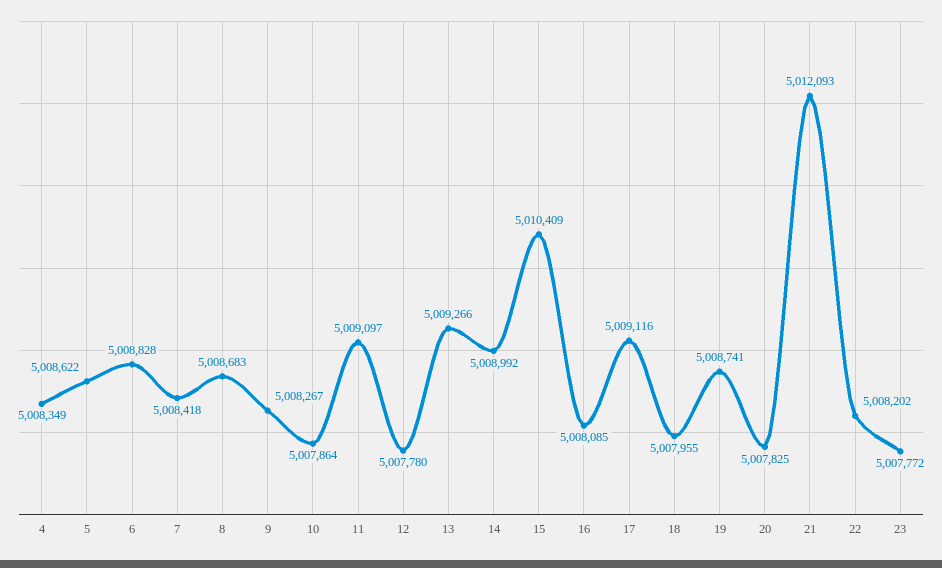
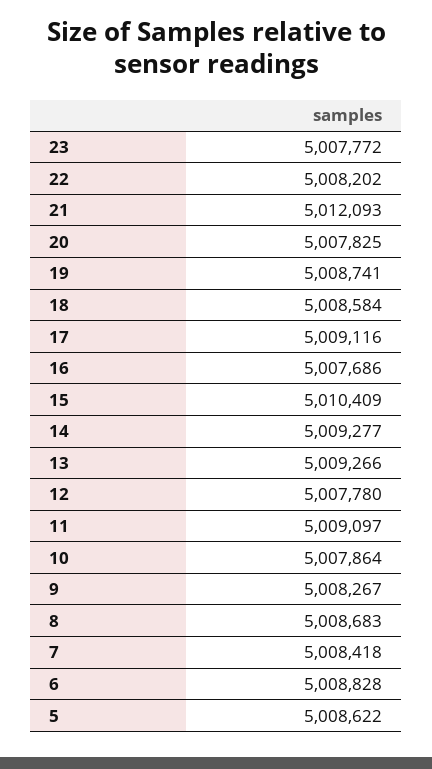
  {
-   "4": 5008349,
    "5": 5008622,
    "6": 5008828,
    "7": 5008418,
    "8": 5008683,
    "9": 5008267,
    "10": 5007864,
    "11": 5009097,
    "12": 5007780,
    "13": 5009266,
-   "14": 5008992,
+   "14": 5009277,
    "15": 5010409,
-   "16": 5008085,
+   "16": 5007686,
    "17": 5009116,
-   "18": 5007955,
+   "18": 5008584,
    "19": 5008741,
    "20": 5007825,
    "21": 5012093,
    "22": 5008202,
    "23": 5007772
  }

